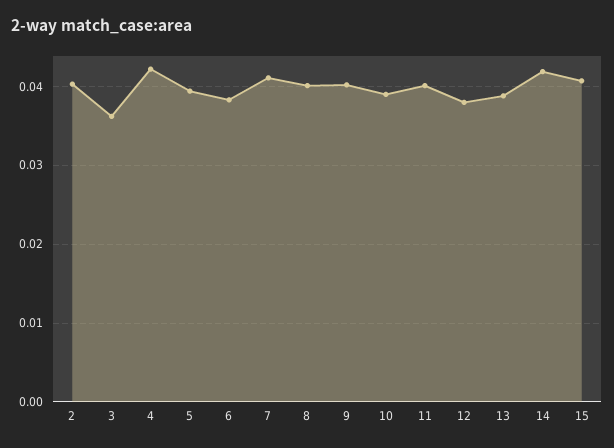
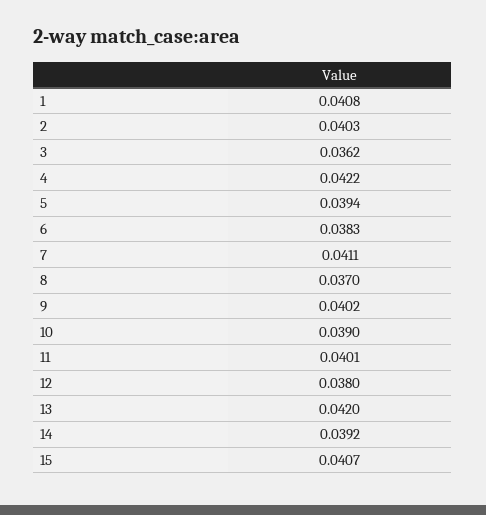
  {
    "2": 0.0403,
    "3": 0.0362,
    "4": 0.0422,
    "5": 0.0394,
    "6": 0.0383,
    "7": 0.0411,
-   "8": 0.04,
+   "8": 0.037,
    "9": 0.0402,
    "10": 0.039,
    "11": 0.0401,
    "12": 0.038,
-   "13": 0.039,
+   "13": 0.042,
-   "14": 0.042,
+   "14": 0.0392,
-   "15": 0.0407
+   "15": 0.0407,
+   "1": 0.0408
  }

